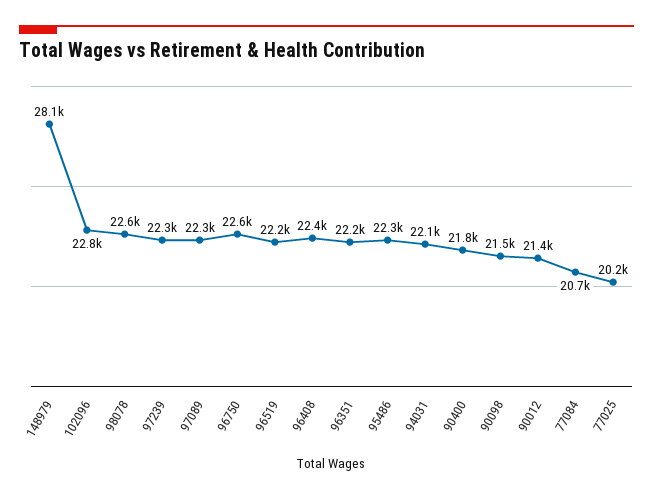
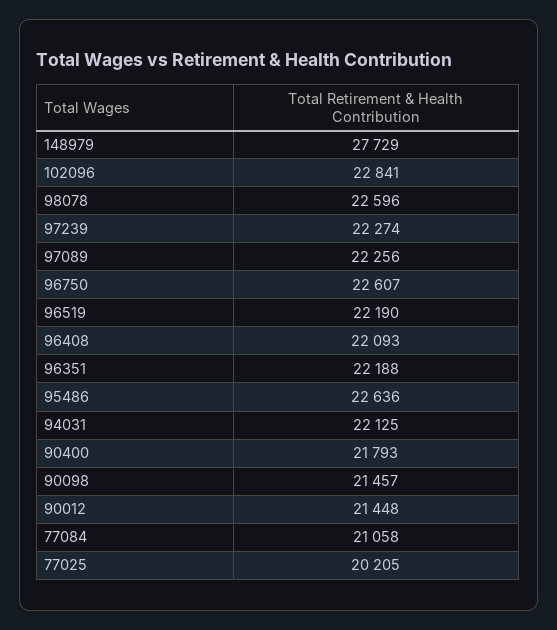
  {
-   "148979": 28100,
+   "148979": 27729,
    "102096": 22841,
    "98078": 22596,
    "97239": 22274,
    "97089": 22256,
    "96750": 22607,
    "96519": 22190,
-   "96408": 22400,
+   "96408": 22093,
    "96351": 22188,
-   "95486": 22300,
+   "95486": 22636,
    "94031": 22125,
    "90400": 21793,
    "90098": 21457,
    "90012": 21448,
-   "77084": 20700,
+   "77084": 21058,
    "77025": 20205
  }

